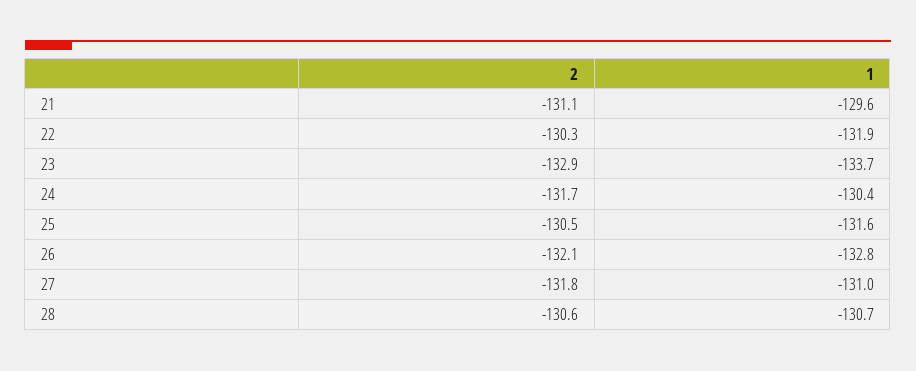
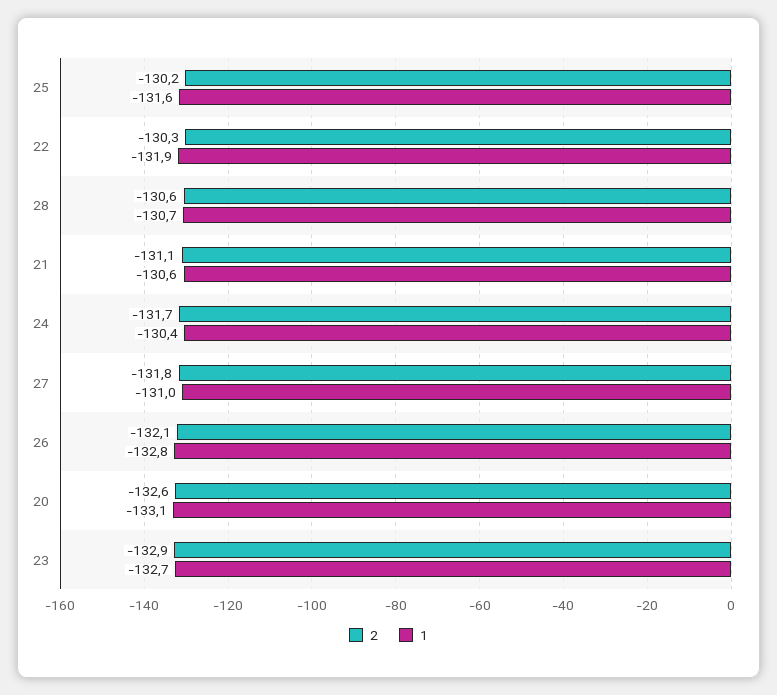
  {
    "2": {
      "21": -131.1,
      "22": -130.3,
      "23": -132.9,
      "24": -131.7,
-     "25": -130.5,
+     "25": -130.2,
      "26": -132.1,
      "27": -131.8,
-     "28": -130.6
+     "28": -130.6,
+     "20": -132.6
    },
    "1": {
-     "21": -129.6,
+     "21": -130.6,
      "22": -131.9,
-     "23": -133.7,
+     "23": -132.7,
      "24": -130.4,
      "25": -131.6,
      "26": -132.8,
      "27": -131,
-     "28": -130.7
+     "28": -130.7,
+     "20": -133.1
    }
  }

